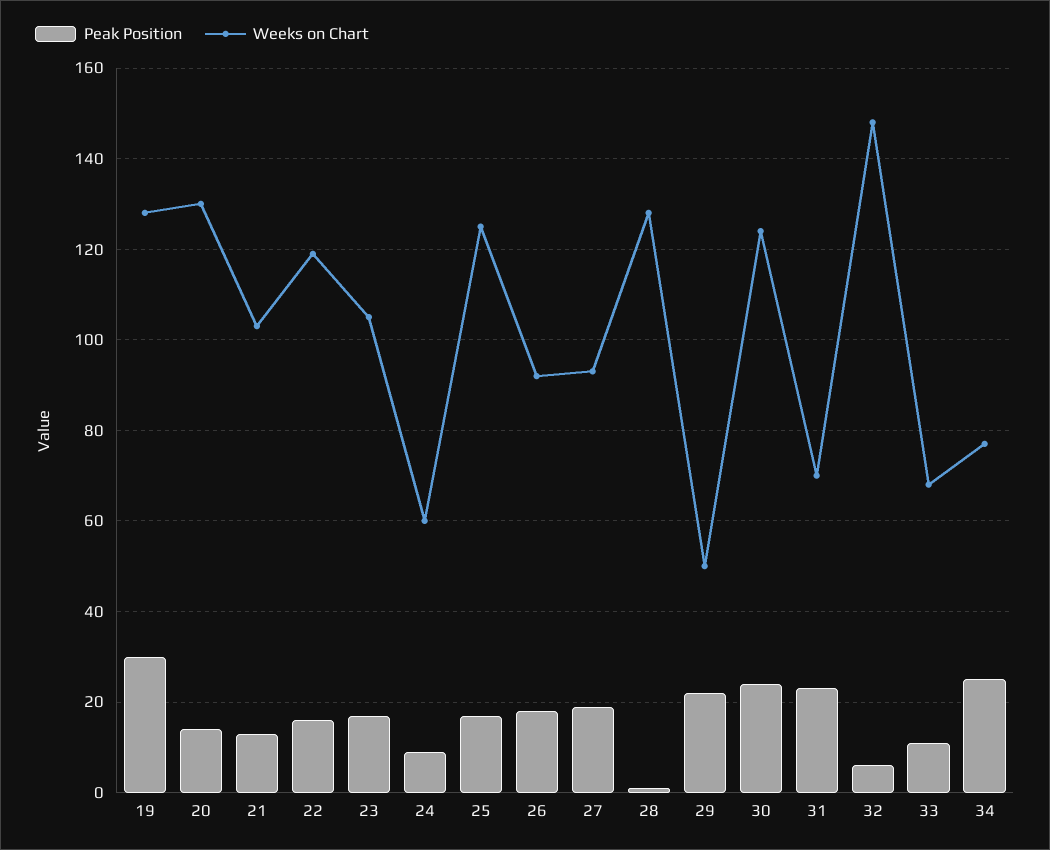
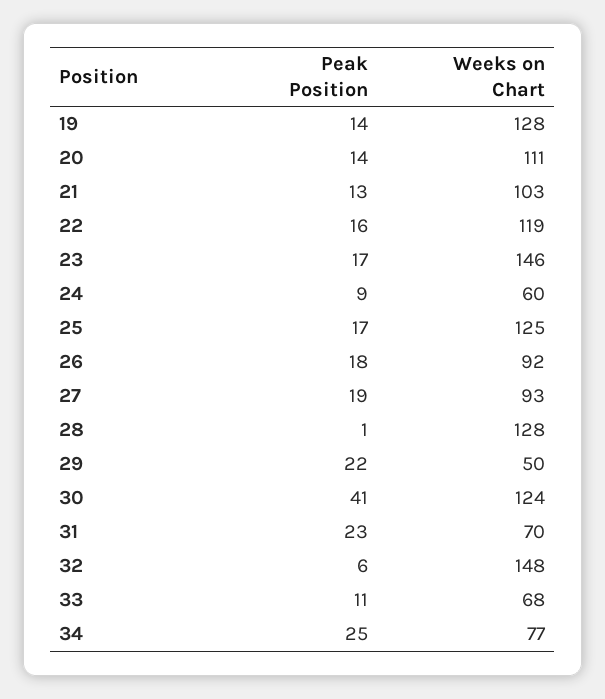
  {
    "Peak Position": {
-     "19": 30,
+     "19": 14,
      "20": 14,
      "21": 13,
      "22": 16,
      "23": 17,
      "24": 9,
      "25": 17,
      "26": 18,
      "27": 19,
      "28": 1,
      "29": 22,
-     "30": 25,
+     "30": 41,
      "31": 23,
      "32": 6,
      "33": 11,
      "34": 25
    },
    "Weeks on Chart": {
      "19": 128,
-     "20": 130,
+     "20": 111,
      "21": 103,
      "22": 119,
-     "23": 105,
+     "23": 146,
      "24": 60,
      "25": 125,
      "26": 92,
      "27": 93,
      "28": 128,
      "29": 50,
      "30": 124,
      "31": 70,
      "32": 148,
      "33": 68,
      "34": 77
    }
  }

